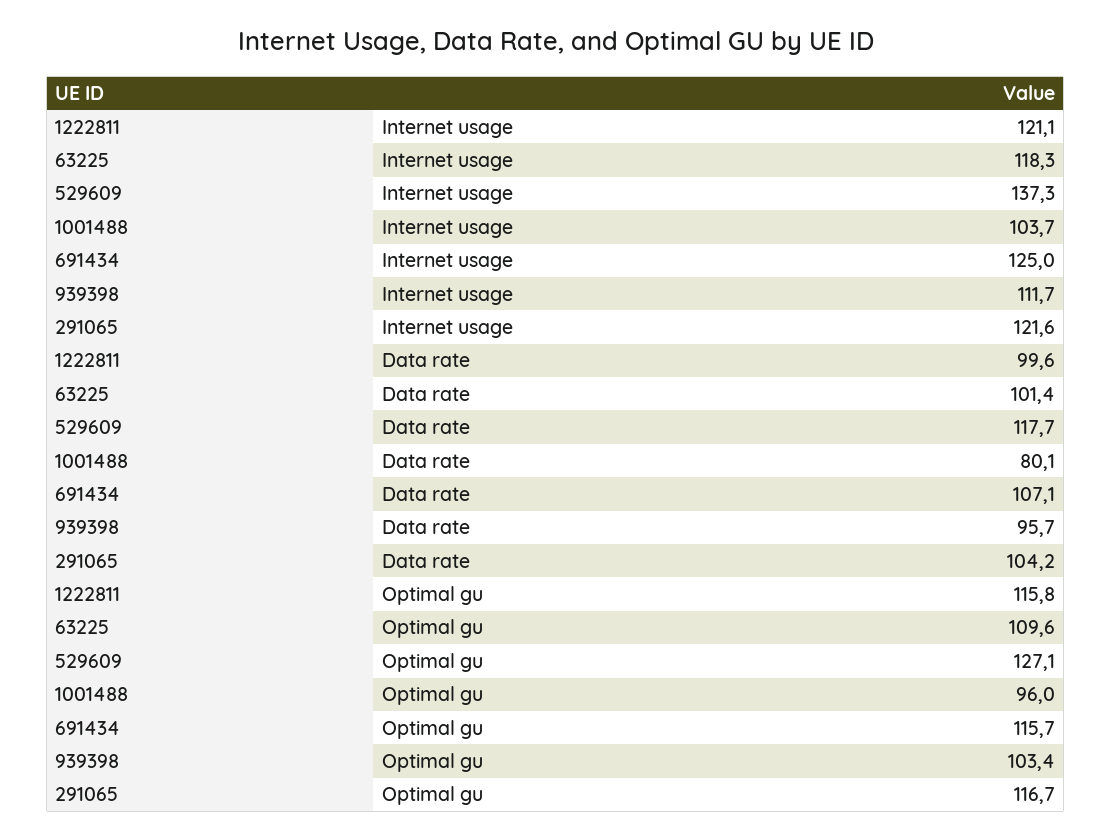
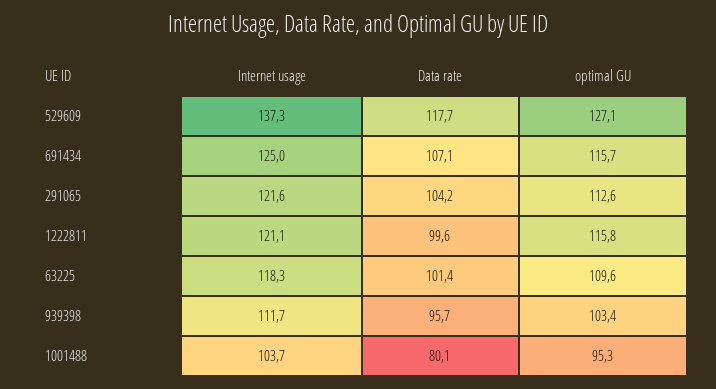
  {
    "1222811": {
      "Internet usage": 121.1,
      "Data rate": 99.6,
      "Optimal gu": 115.8
    },
    "63225": {
      "Internet usage": 118.3,
      "Data rate": 101.4,
      "Optimal gu": 109.6
    },
    "529609": {
      "Internet usage": 137.3,
      "Data rate": 117.7,
      "Optimal gu": 127.1
    },
    "1001488": {
      "Internet usage": 103.7,
      "Data rate": 80.1,
-     "Optimal gu": 96
+     "Optimal gu": 95.3
    },
    "691434": {
      "Internet usage": 125,
      "Data rate": 107.1,
      "Optimal gu": 115.7
    },
    "939398": {
      "Internet usage": 111.7,
      "Data rate": 95.7,
      "Optimal gu": 103.4
    },
    "291065": {
      "Internet usage": 121.6,
      "Data rate": 104.2,
-     "Optimal gu": 116.7
+     "Optimal gu": 112.6
    }
  }

